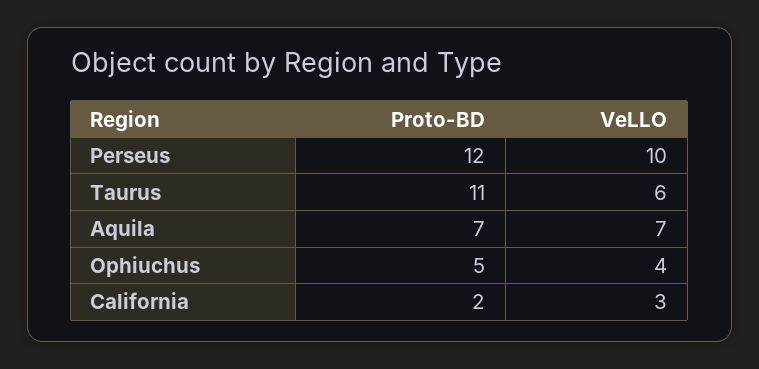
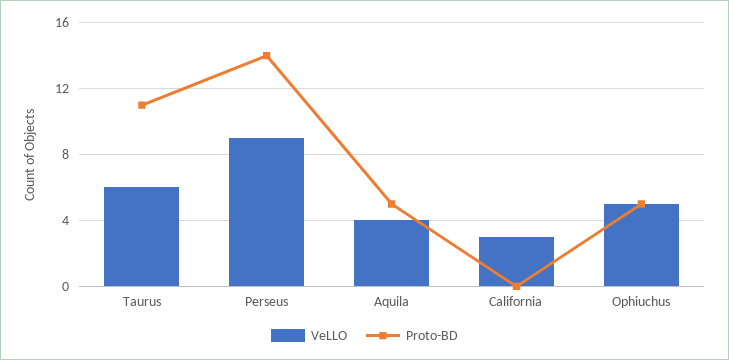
  {
    "Proto-BD": {
-     "Perseus": 12,
+     "Perseus": 14,
      "Taurus": 11,
-     "Aquila": 7,
+     "Aquila": 5,
      "Ophiuchus": 5,
-     "California": 2
+     "California": 0
    },
    "VeLLO": {
-     "Perseus": 10,
+     "Perseus": 9,
      "Taurus": 6,
-     "Aquila": 7,
+     "Aquila": 4,
-     "Ophiuchus": 4,
+     "Ophiuchus": 5,
      "California": 3
    }
  }

